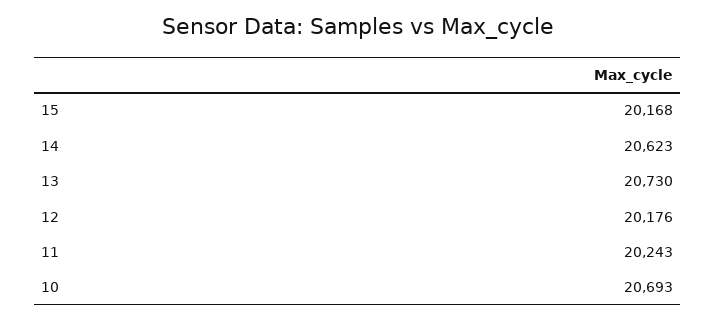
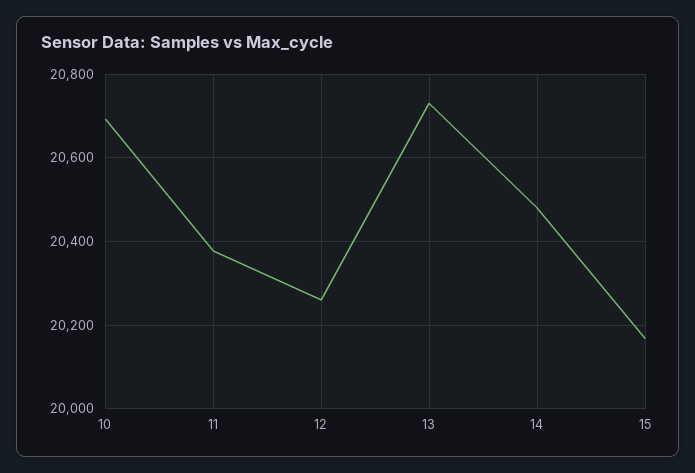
  {
    "15": 20168,
-   "14": 20623,
+   "14": 20480,
    "13": 20730,
-   "12": 20176,
+   "12": 20260,
-   "11": 20243,
+   "11": 20380,
    "10": 20693
  }

